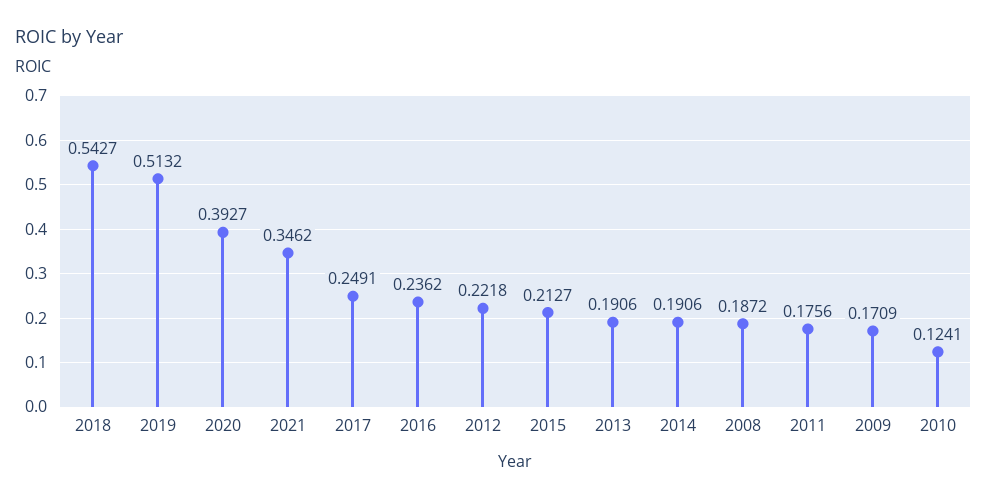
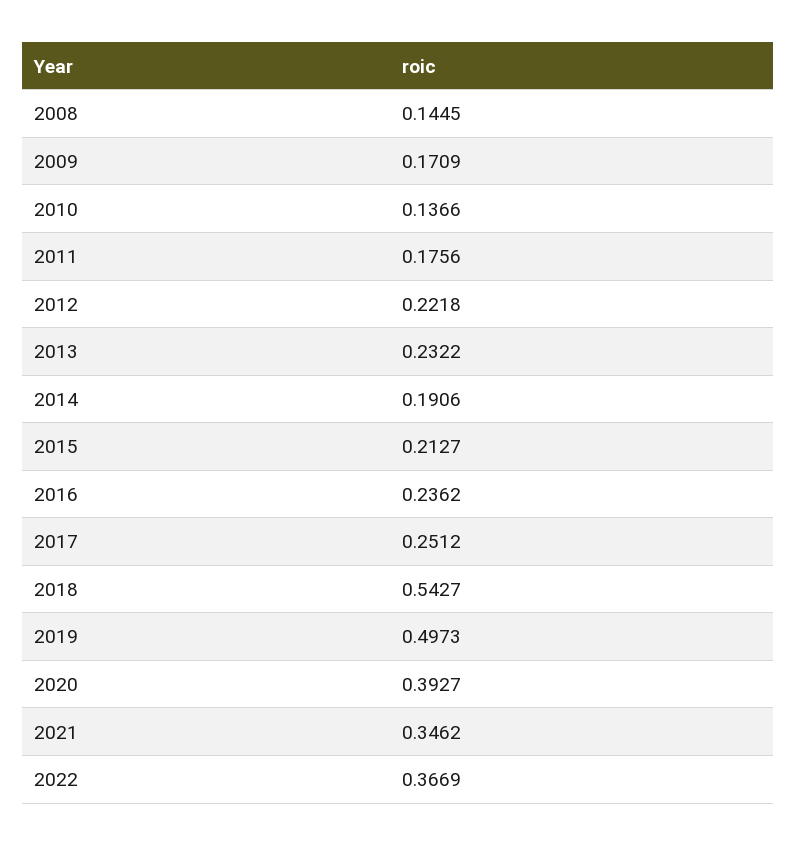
  {
    "2018": 0.5427,
-   "2019": 0.5132,
+   "2019": 0.4973,
    "2020": 0.3927,
    "2021": 0.3462,
-   "2017": 0.2491,
+   "2017": 0.2512,
    "2016": 0.2362,
    "2012": 0.2218,
    "2015": 0.2127,
-   "2013": 0.1906,
+   "2013": 0.2322,
    "2014": 0.1906,
-   "2008": 0.1872,
+   "2008": 0.1445,
    "2011": 0.1756,
    "2009": 0.1709,
-   "2010": 0.1241
+   "2010": 0.1366,
+   "2022": 0.3669
  }

